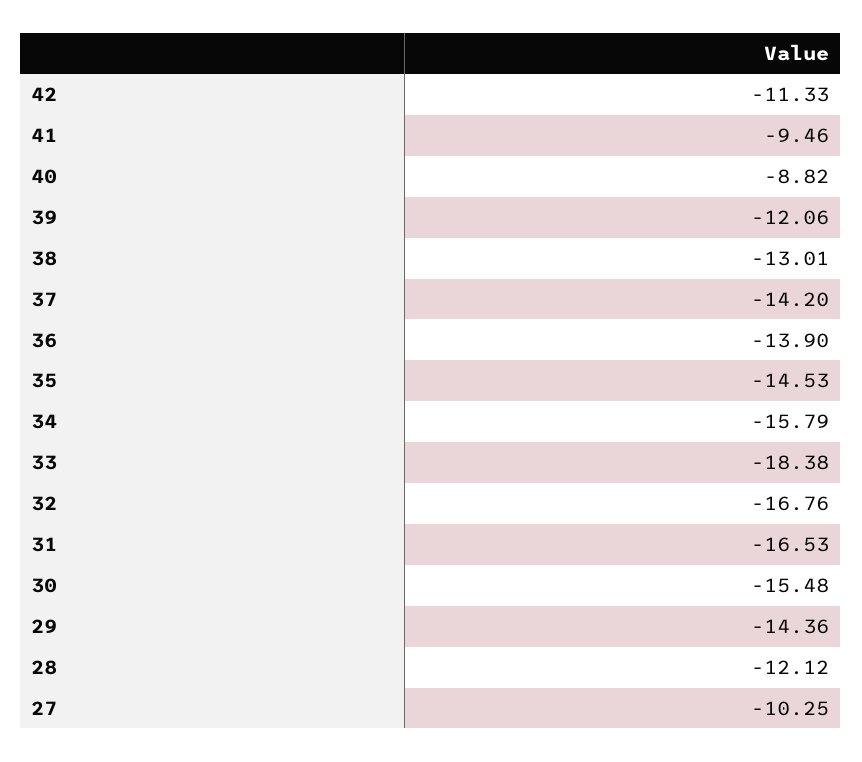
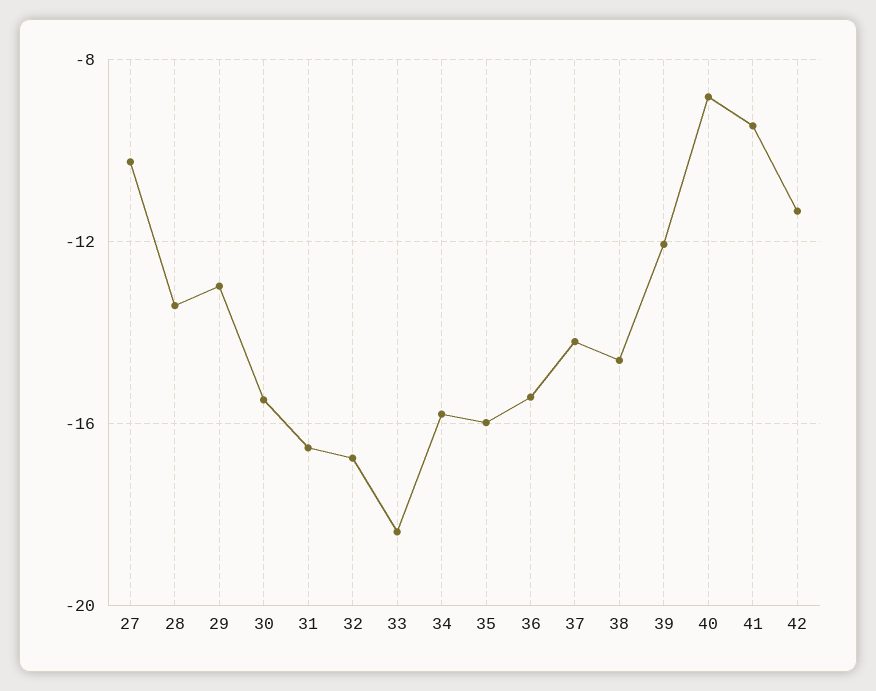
  {
    "42": -11.33,
    "41": -9.46,
    "40": -8.82,
    "39": -12.06,
-   "38": -13.01,
+   "38": -14.5,
    "37": -14.2,
-   "36": -13.9,
+   "36": -15.5,
-   "35": -14.53,
+   "35": -16,
    "34": -15.79,
    "33": -18.38,
    "32": -16.76,
    "31": -16.53,
    "30": -15.48,
-   "29": -14.36,
+   "29": -13,
-   "28": -12.12,
+   "28": -13.5,
    "27": -10.25
  }

